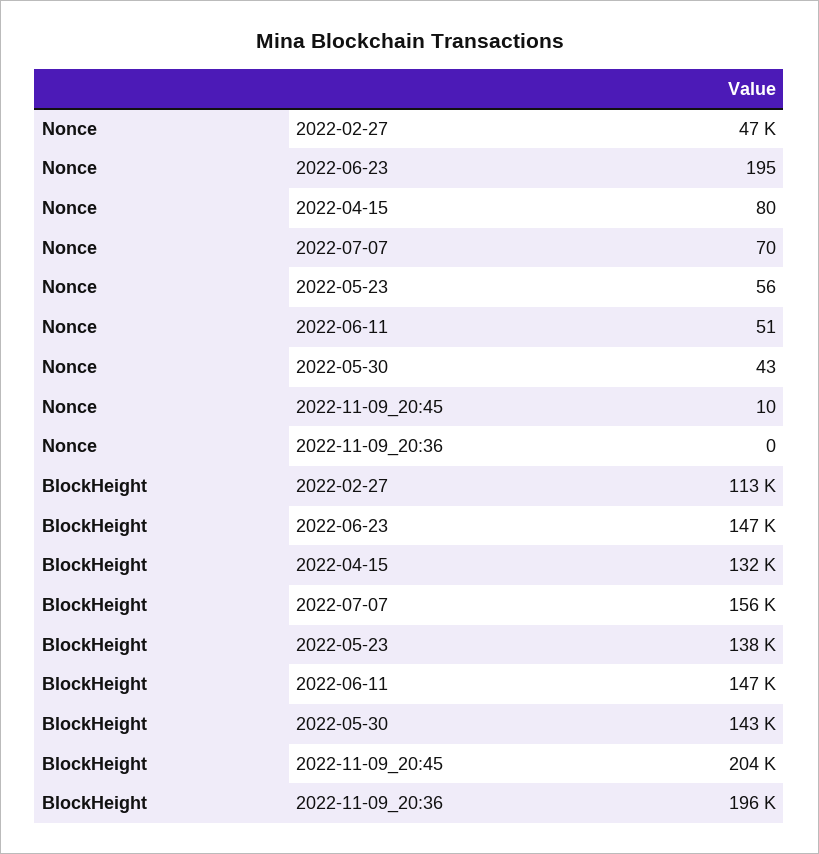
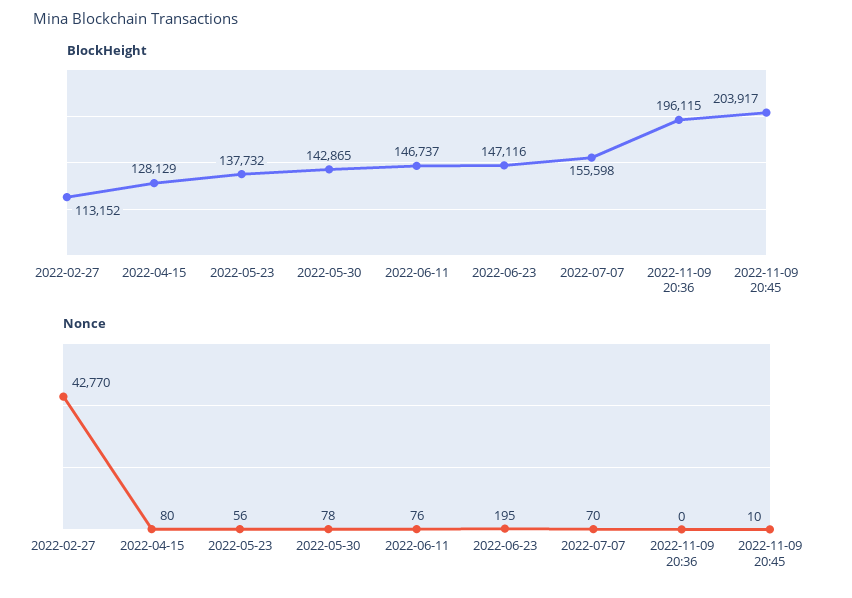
  {
    "Nonce": {
-     "2022-02-27": 47000,
+     "2022-02-27": 42770,
      "2022-06-23": 195,
      "2022-04-15": 80,
      "2022-07-07": 70,
      "2022-05-23": 56,
-     "2022-06-11": 51,
+     "2022-06-11": 76,
-     "2022-05-30": 43,
+     "2022-05-30": 78,
      "2022-11-09_20:45": 10,
      "2022-11-09_20:36": 0
    },
    "BlockHeight": {
      "2022-02-27": 113152,
      "2022-06-23": 147116,
-     "2022-04-15": 132000,
+     "2022-04-15": 128129,
      "2022-07-07": 155598,
      "2022-05-23": 137732,
      "2022-06-11": 146737,
      "2022-05-30": 142865,
      "2022-11-09_20:45": 203917,
      "2022-11-09_20:36": 196115
    }
  }

